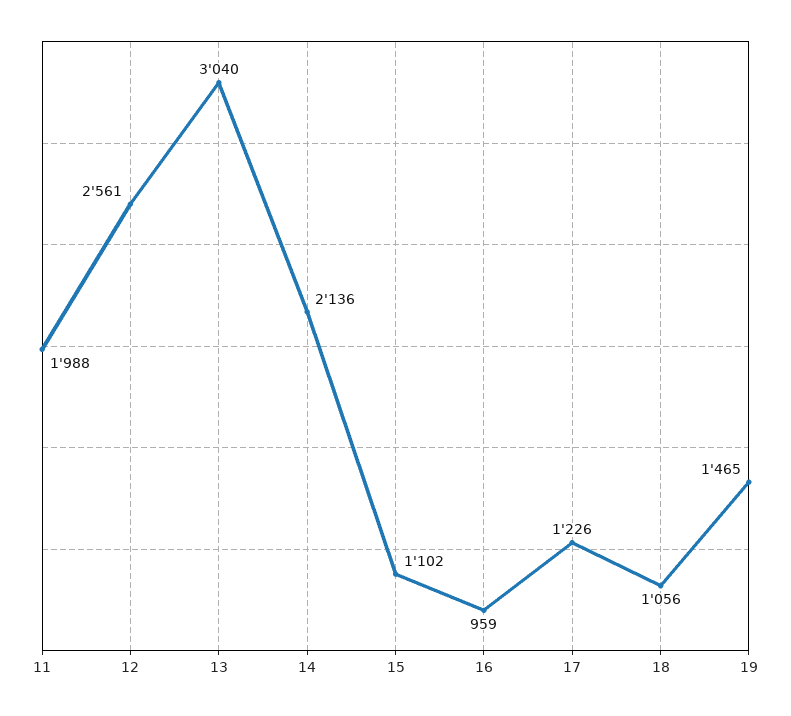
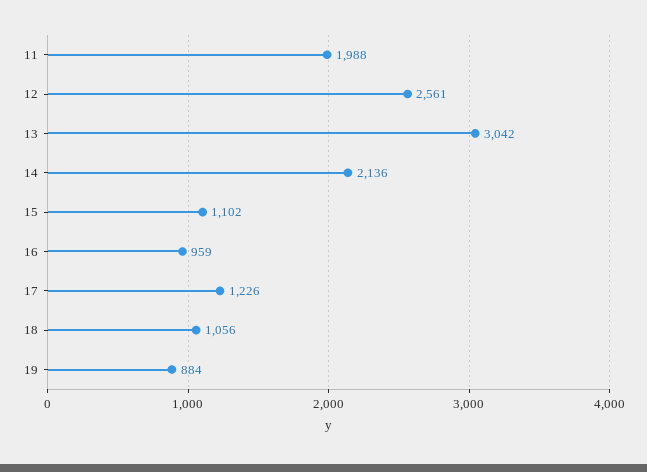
  {
    "11": 1988,
    "12": 2561,
-   "13": 3040,
+   "13": 3042,
    "14": 2136,
    "15": 1102,
    "16": 959,
    "17": 1226,
    "18": 1056,
-   "19": 1465
+   "19": 884
  }

